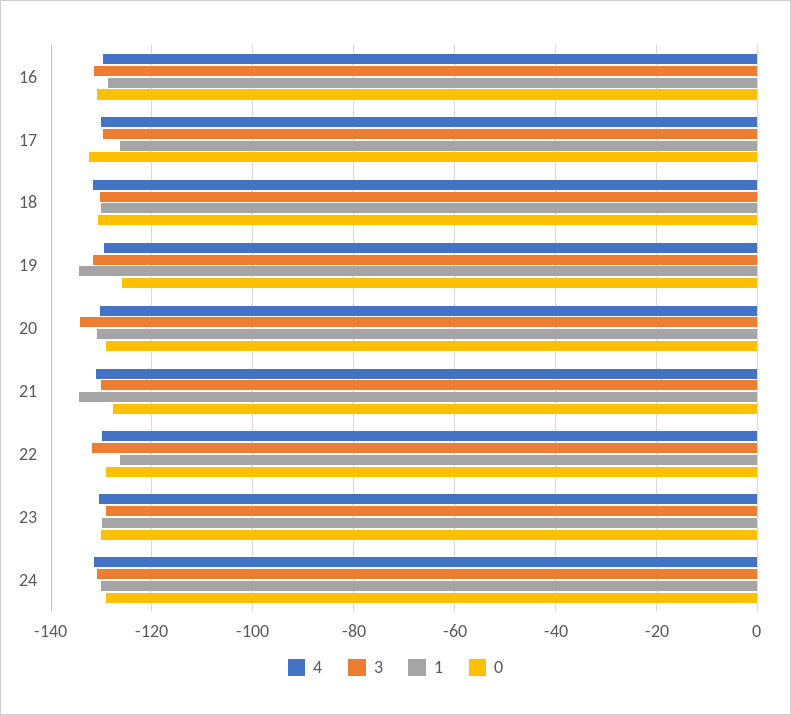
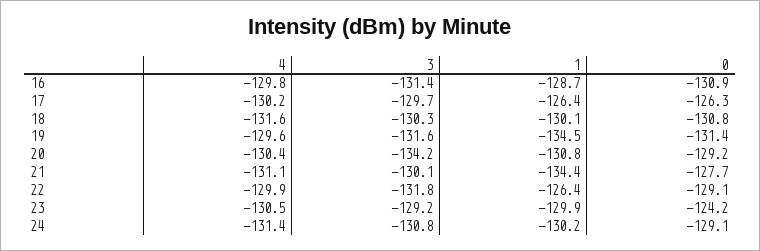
  {
    "4": {
      "16": -129.8,
      "17": -130.2,
      "18": -131.6,
      "19": -129.6,
      "20": -130.4,
      "21": -131.1,
      "22": -129.9,
      "23": -130.5,
      "24": -131.4
    },
    "3": {
      "16": -131.4,
      "17": -129.7,
      "18": -130.3,
      "19": -131.6,
      "20": -134.2,
      "21": -130.1,
      "22": -131.8,
      "23": -129.2,
      "24": -130.8
    },
    "1": {
      "16": -128.7,
      "17": -126.4,
      "18": -130.1,
      "19": -134.5,
      "20": -130.8,
      "21": -134.4,
      "22": -126.4,
      "23": -129.9,
      "24": -130.2
    },
    "0": {
      "16": -130.9,
-     "17": -132,
+     "17": -126.3,
      "18": -130.8,
-     "19": -126,
+     "19": -131.4,
      "20": -129.2,
      "21": -127.7,
      "22": -129.1,
-     "23": -130,
+     "23": -124.2,
      "24": -129.1
    }
  }

